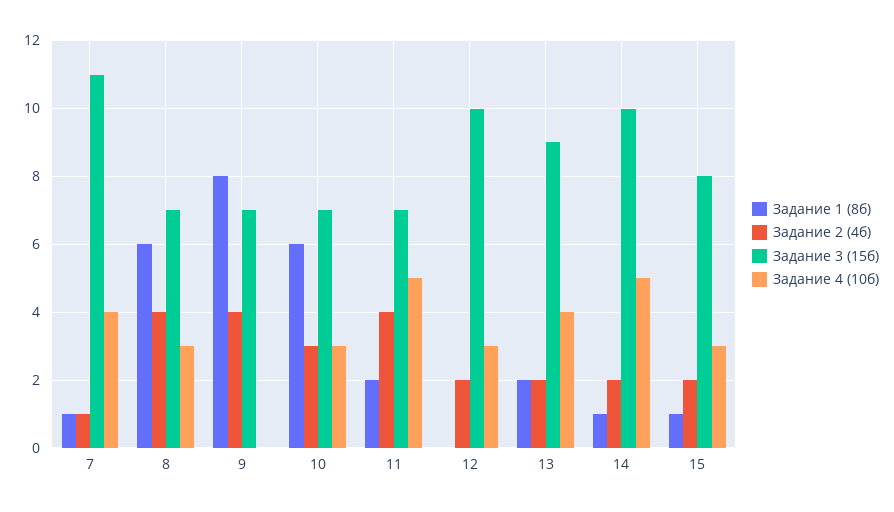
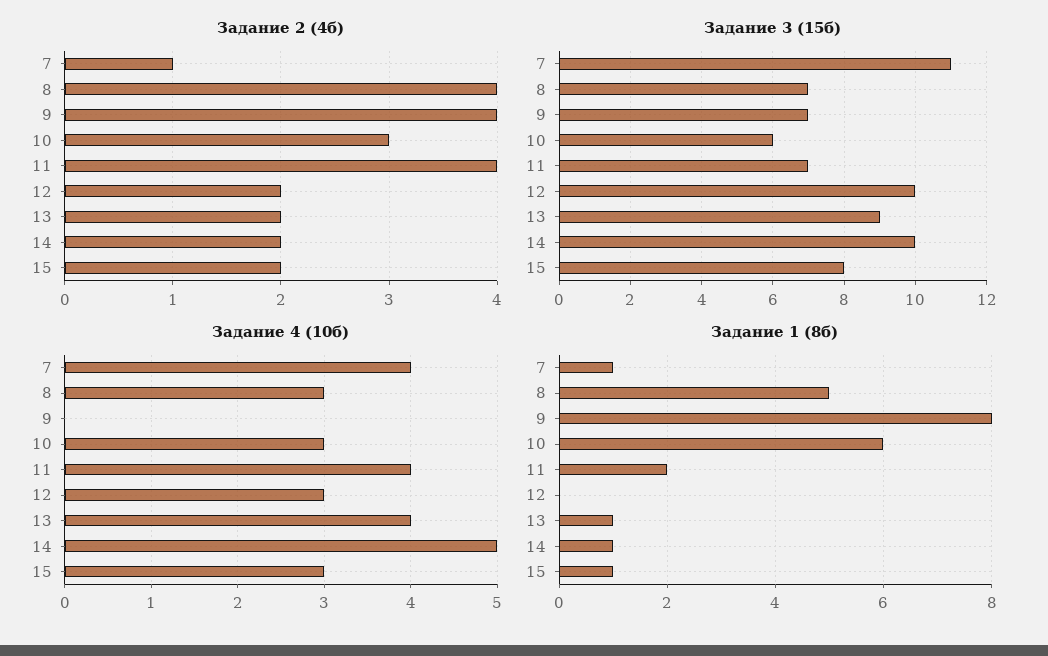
  {
    "Задание 1 (8б)": {
      "7": 1,
-     "8": 6,
+     "8": 5,
      "9": 8,
      "10": 6,
      "11": 2,
      "12": 0,
-     "13": 2,
+     "13": 1,
      "14": 1,
      "15": 1
    },
    "Задание 2 (4б)": {
      "7": 1,
      "8": 4,
      "9": 4,
      "10": 3,
      "11": 4,
      "12": 2,
      "13": 2,
      "14": 2,
      "15": 2
    },
    "Задание 3 (15б)": {
      "7": 11,
      "8": 7,
      "9": 7,
-     "10": 7,
+     "10": 6,
      "11": 7,
      "12": 10,
      "13": 9,
      "14": 10,
      "15": 8
    },
    "Задание 4 (10б)": {
      "7": 4,
      "8": 3,
      "9": 0,
      "10": 3,
-     "11": 5,
+     "11": 4,
      "12": 3,
      "13": 4,
      "14": 5,
      "15": 3
    }
  }

